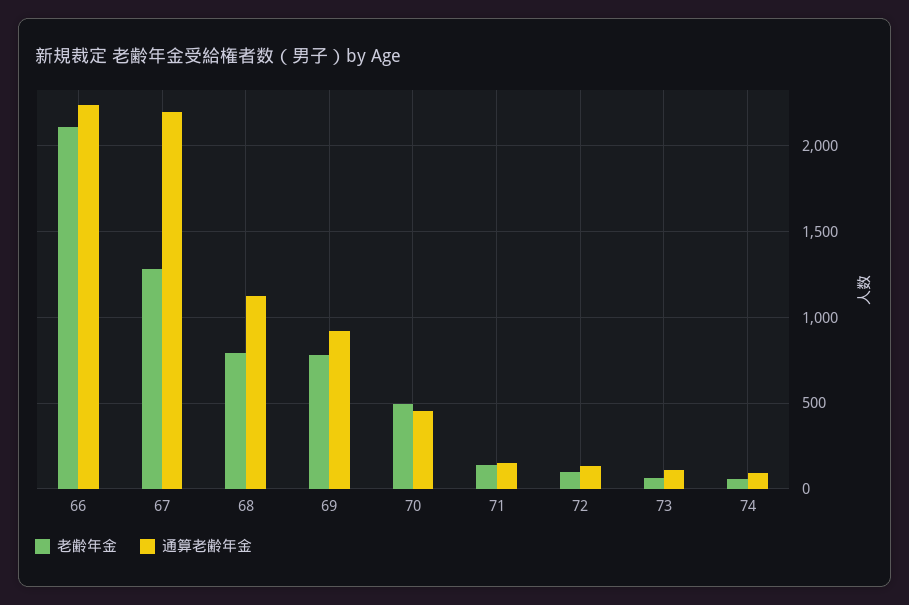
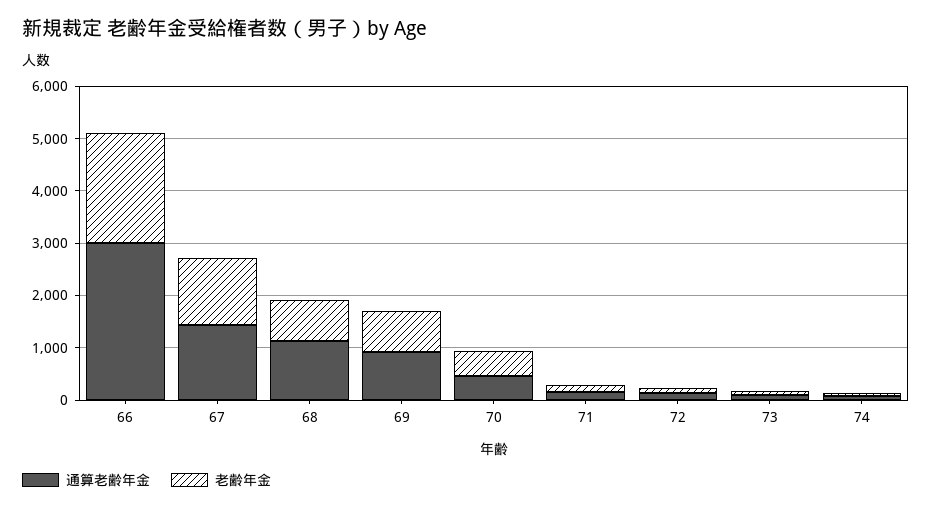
  {
    "老齢年金": {
      "66": 2100,
      "67": 1300,
      "68": 800,
      "69": 800,
      "70": 500,
      "71": 150,
      "72": 100,
      "73": 50,
      "74": 50
    },
    "通算老齢年金": {
-     "66": 2250,
+     "66": 3000,
-     "67": 2200,
+     "67": 1400,
      "68": 1100,
      "69": 900,
      "70": 450,
      "71": 150,
      "72": 150,
      "73": 100,
      "74": 100
    }
  }

